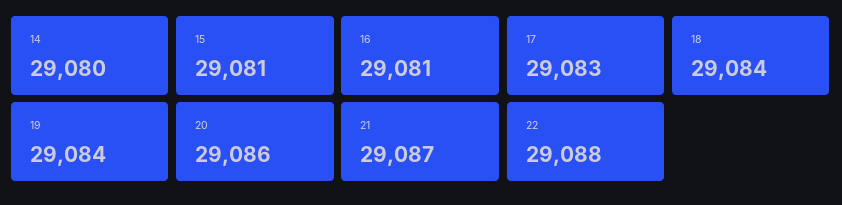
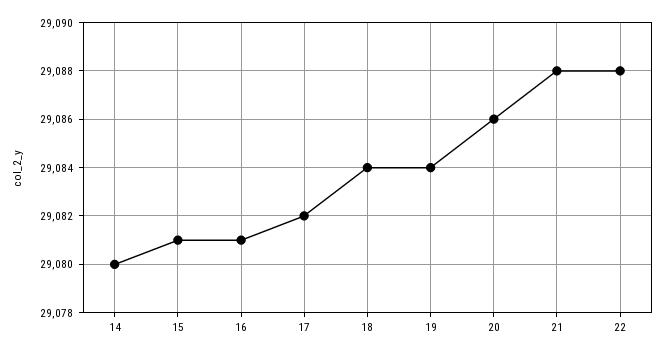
  {
    "14": 29080,
    "15": 29081,
    "16": 29081,
-   "17": 29083,
+   "17": 29082,
    "18": 29084,
    "19": 29084,
    "20": 29086,
-   "21": 29087,
+   "21": 29088,
    "22": 29088
  }

